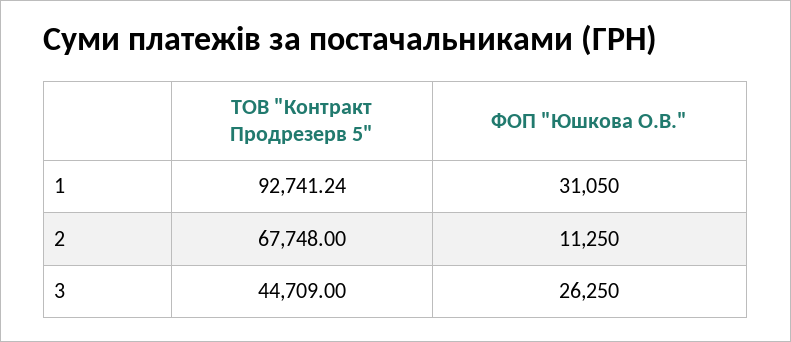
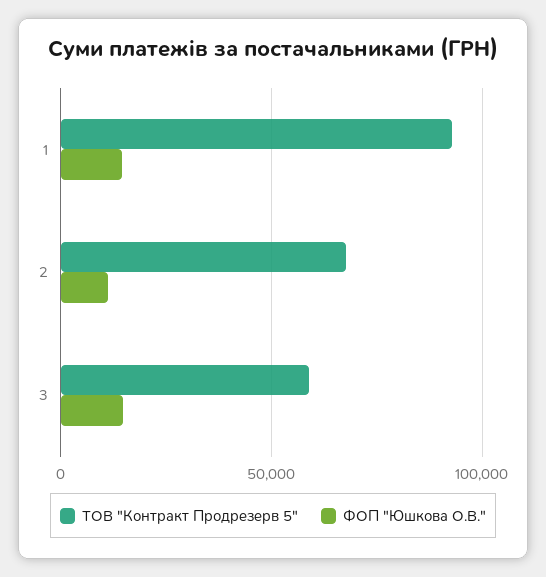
  {
    "ТОВ \"Контракт Продрезерв 5\"": {
      "1": 92741.24,
      "2": 67748,
-     "3": 44709
+     "3": 60000
    },
    "ФОП \"Юшкова О.В.\"": {
-     "1": 31050,
+     "1": 15000,
      "2": 11250,
-     "3": 26250
+     "3": 15000
    }
  }

